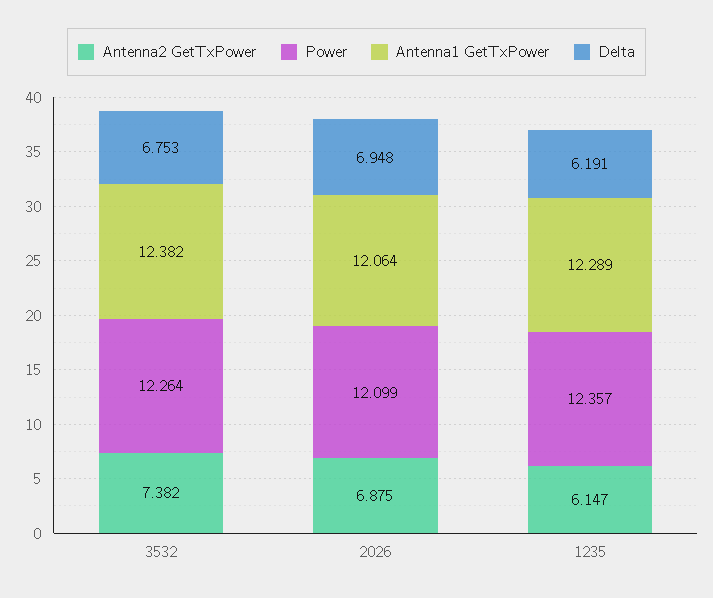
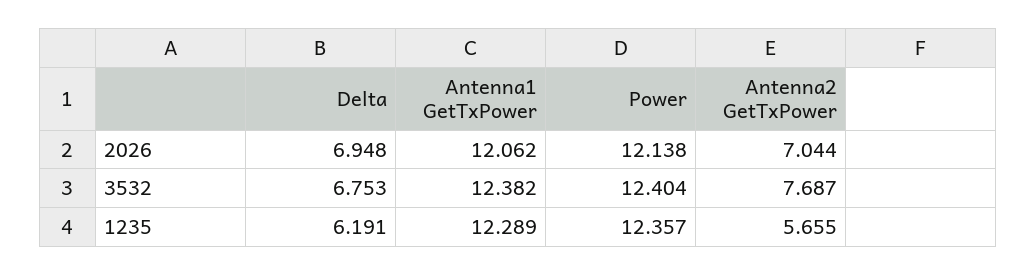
  {
    "Antenna2 GetTxPower": {
-     "3532": 7.382,
+     "3532": 7.687,
-     "2026": 6.875,
+     "2026": 7.044,
-     "1235": 6.147
+     "1235": 5.655
    },
    "Power": {
-     "3532": 12.264,
+     "3532": 12.404,
-     "2026": 12.099,
+     "2026": 12.138,
      "1235": 12.357
    },
    "Antenna1 GetTxPower": {
      "3532": 12.382,
-     "2026": 12.064,
+     "2026": 12.062,
      "1235": 12.289
    },
    "Delta": {
      "3532": 6.753,
      "2026": 6.948,
      "1235": 6.191
    }
  }

